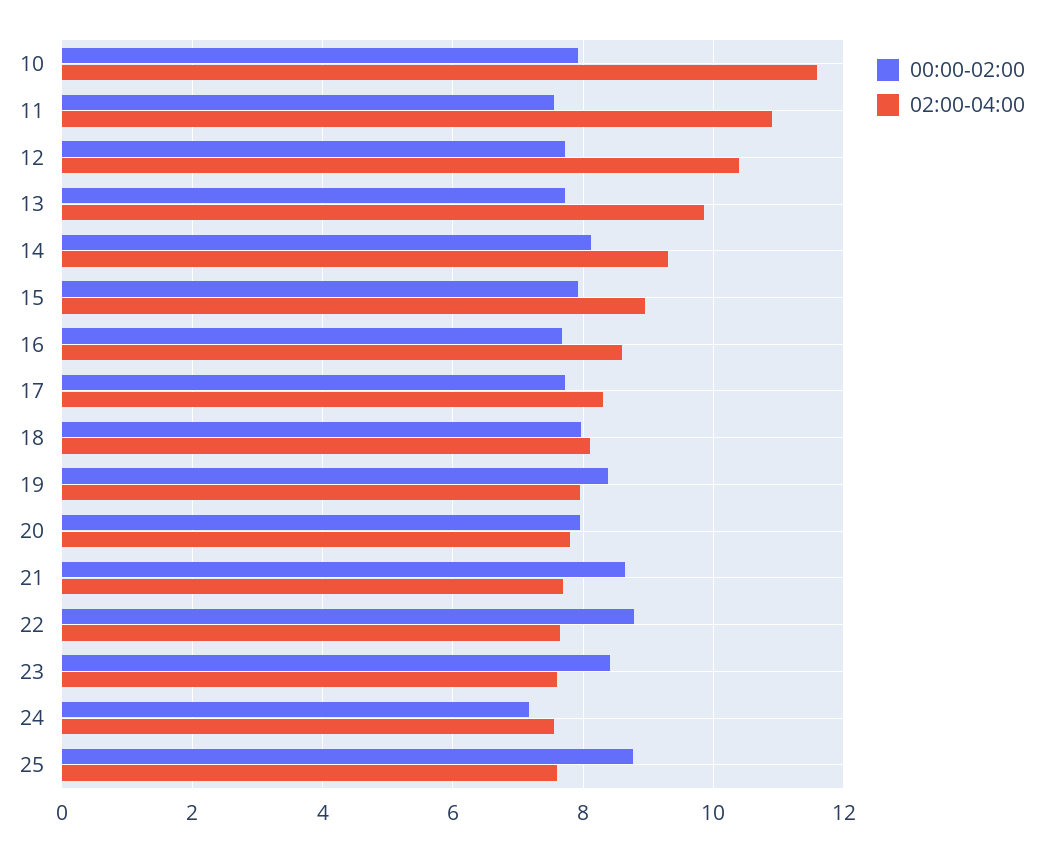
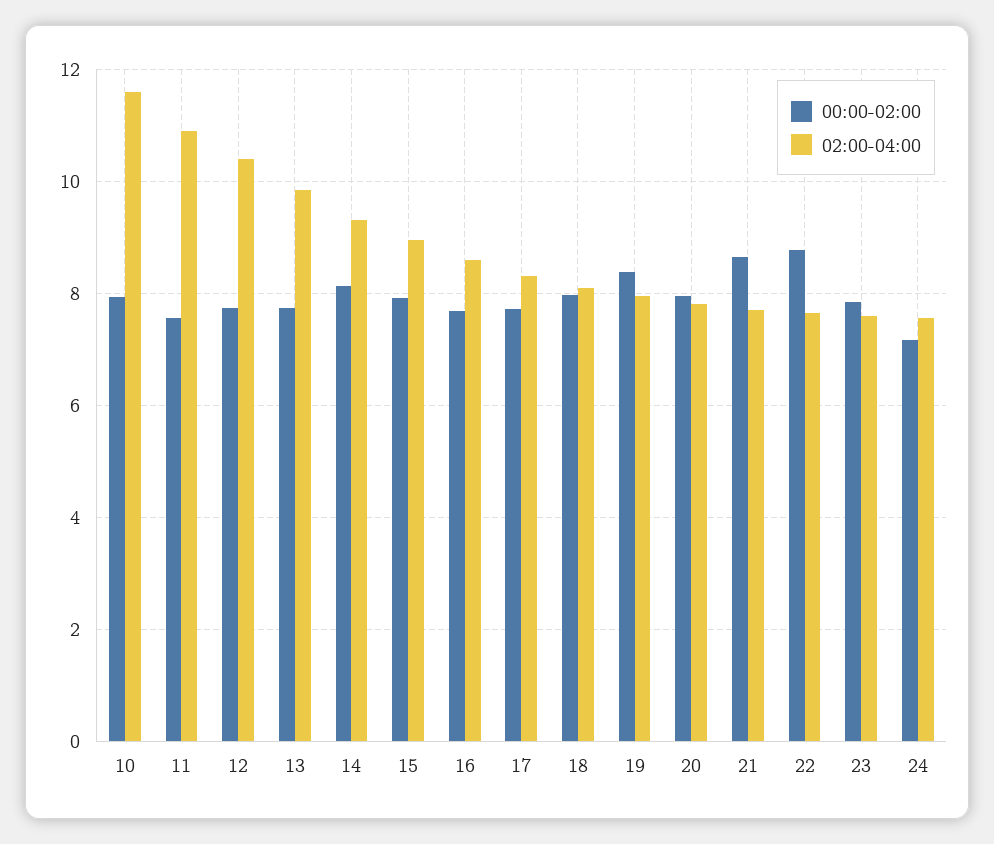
  {
    "00:00-02:00": {
      "10": 8,
      "11": 7.6,
      "12": 7.8,
      "13": 7.8,
      "14": 8.2,
      "15": 8,
      "16": 7.6,
      "17": 7.8,
      "18": 8,
      "19": 8.4,
      "20": 8,
      "21": 8.6,
      "22": 8.8,
-     "23": 8.4,
+     "23": 7.8,
-     "24": 7.2,
+     "24": 7.2
-     "25": 8.8
    },
    "02:00-04:00": {
      "10": 11.6,
      "11": 11,
      "12": 10.4,
      "13": 9.8,
      "14": 9.4,
      "15": 9,
      "16": 8.6,
      "17": 8.4,
      "18": 8.2,
      "19": 8,
      "20": 7.8,
      "21": 7.8,
      "22": 7.6,
      "23": 7.6,
-     "24": 7.6,
+     "24": 7.6
-     "25": 7.6
    }
  }

